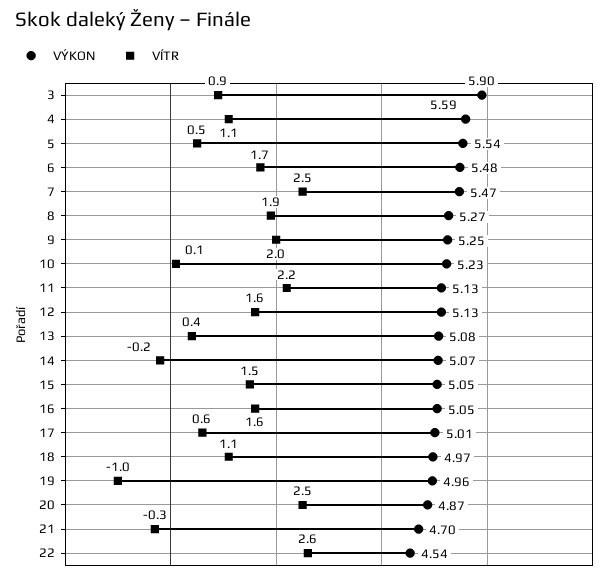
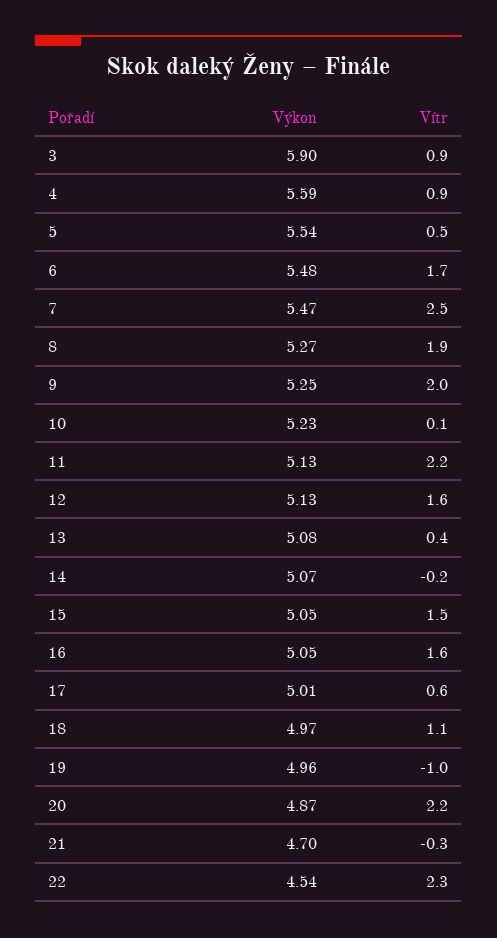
  {
    "VÝKON": {
      "3": 5.9,
      "4": 5.59,
      "5": 5.54,
      "6": 5.48,
      "7": 5.47,
      "8": 5.27,
      "9": 5.25,
      "10": 5.23,
      "11": 5.13,
      "12": 5.13,
      "13": 5.08,
      "14": 5.07,
      "15": 5.05,
      "16": 5.05,
      "17": 5.01,
      "18": 4.97,
      "19": 4.96,
      "20": 4.87,
      "21": 4.7,
      "22": 4.54
    },
    "VÍTR": {
      "3": 0.9,
-     "4": 1.1,
+     "4": 0.9,
      "5": 0.5,
      "6": 1.7,
      "7": 2.5,
      "8": 1.9,
      "9": 2,
      "10": 0.1,
      "11": 2.2,
      "12": 1.6,
      "13": 0.4,
      "14": -0.2,
      "15": 1.5,
      "16": 1.6,
      "17": 0.6,
      "18": 1.1,
      "19": -1,
-     "20": 2.5,
+     "20": 2.2,
      "21": -0.3,
-     "22": 2.6
+     "22": 2.3
    }
  }

